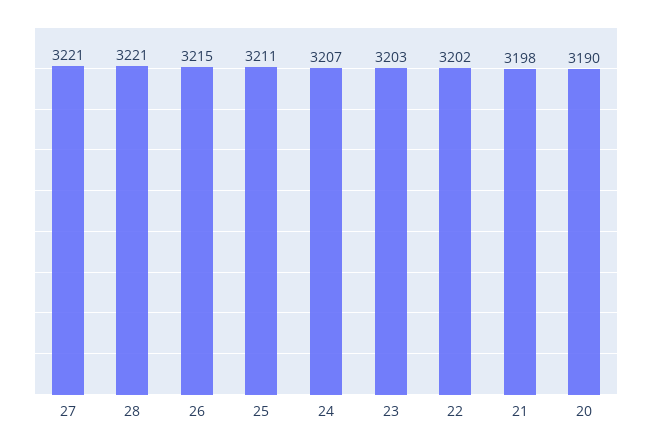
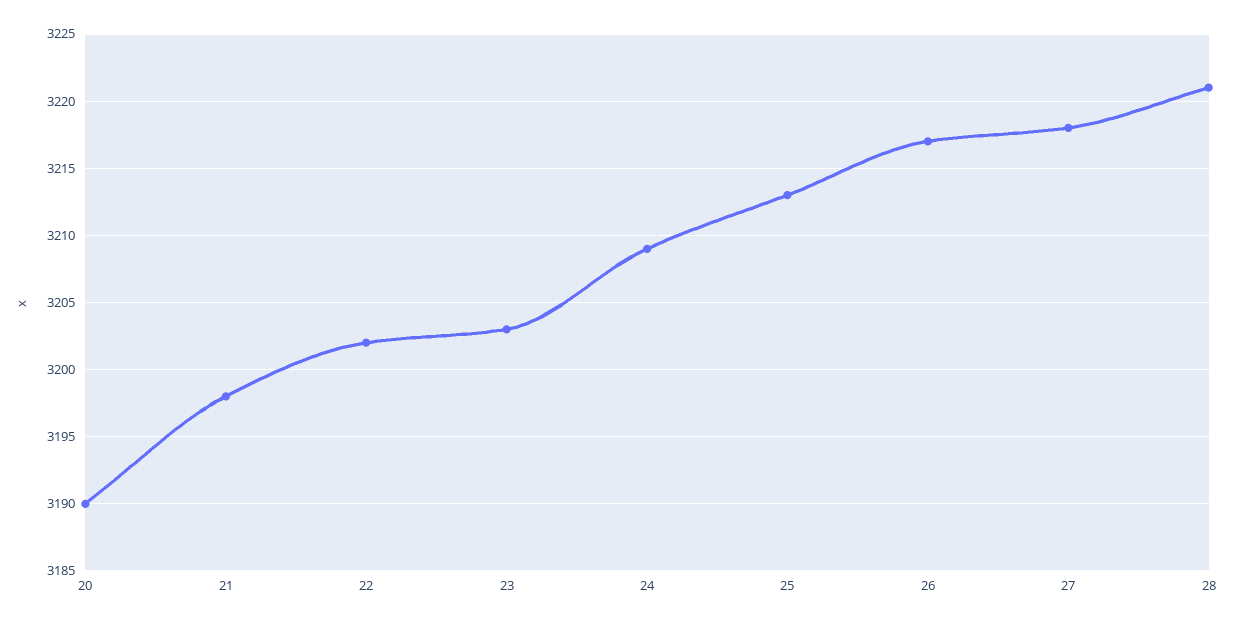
  {
-   "27": 3221,
+   "27": 3218,
    "28": 3221,
-   "26": 3215,
+   "26": 3217,
-   "25": 3211,
+   "25": 3213,
-   "24": 3207,
+   "24": 3209,
    "23": 3203,
    "22": 3202,
    "21": 3198,
    "20": 3190
  }

